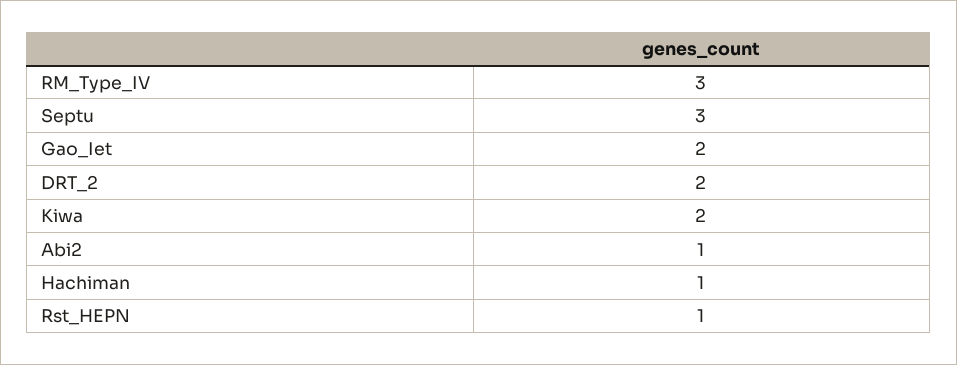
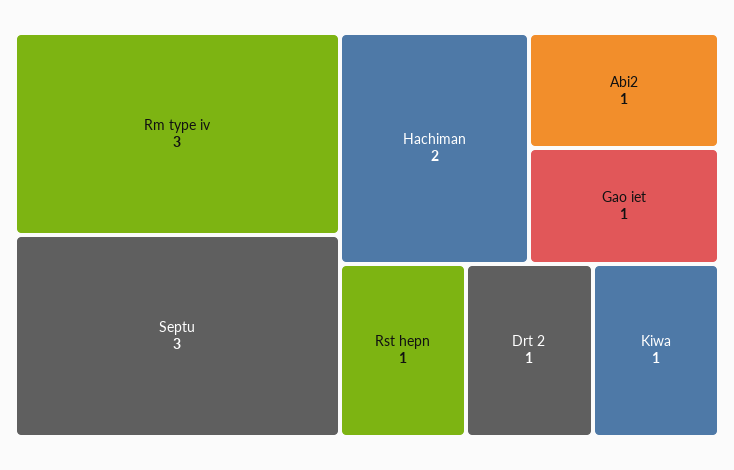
  {
    "RM_Type_IV": 3,
    "Septu": 3,
-   "Gao_Iet": 2,
+   "Gao_Iet": 1,
-   "DRT_2": 2,
+   "DRT_2": 1,
-   "Kiwa": 2,
+   "Kiwa": 1,
    "Abi2": 1,
-   "Hachiman": 1,
+   "Hachiman": 2,
    "Rst_HEPN": 1
  }

